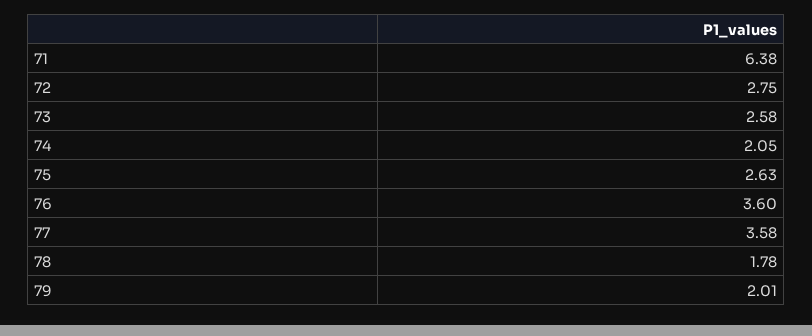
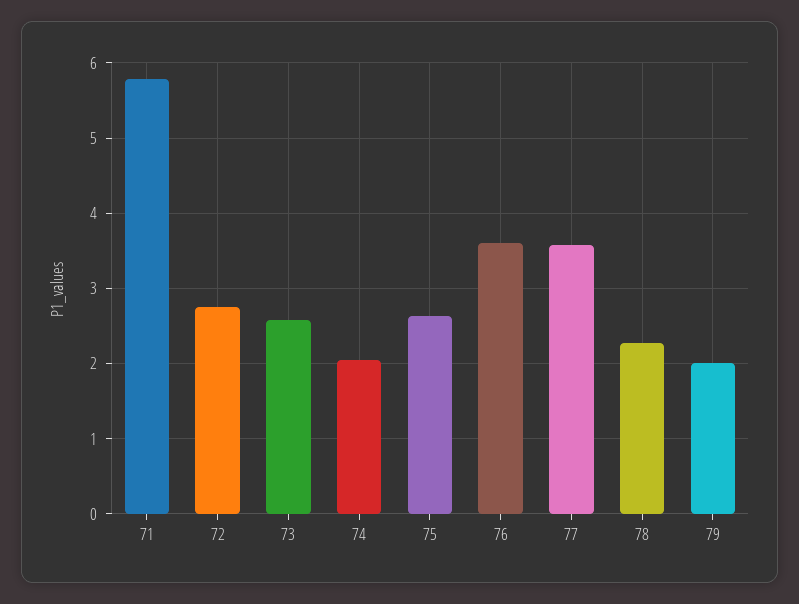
  {
-   "71": 6.38,
+   "71": 5.8,
    "72": 2.75,
    "73": 2.58,
    "74": 2.05,
    "75": 2.63,
    "76": 3.6,
    "77": 3.58,
-   "78": 1.78,
+   "78": 2.3,
    "79": 2.01
  }

